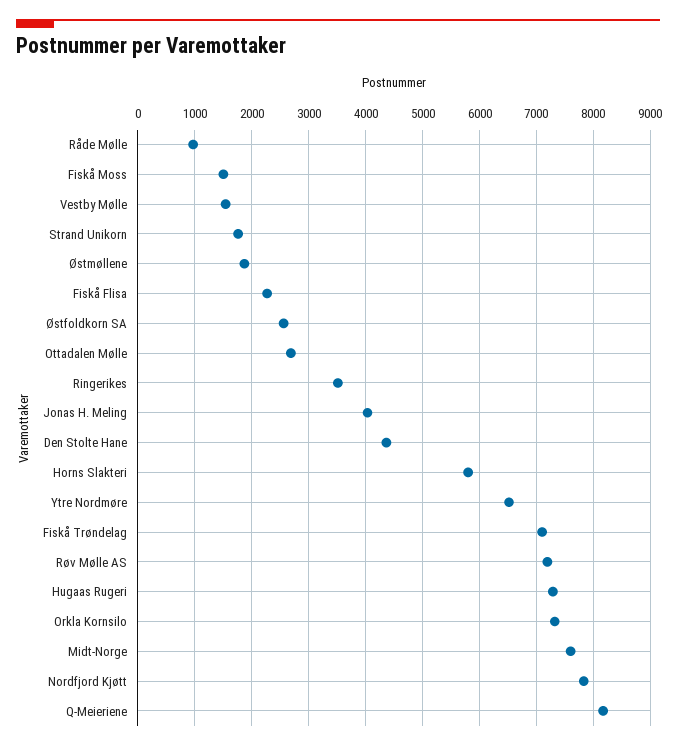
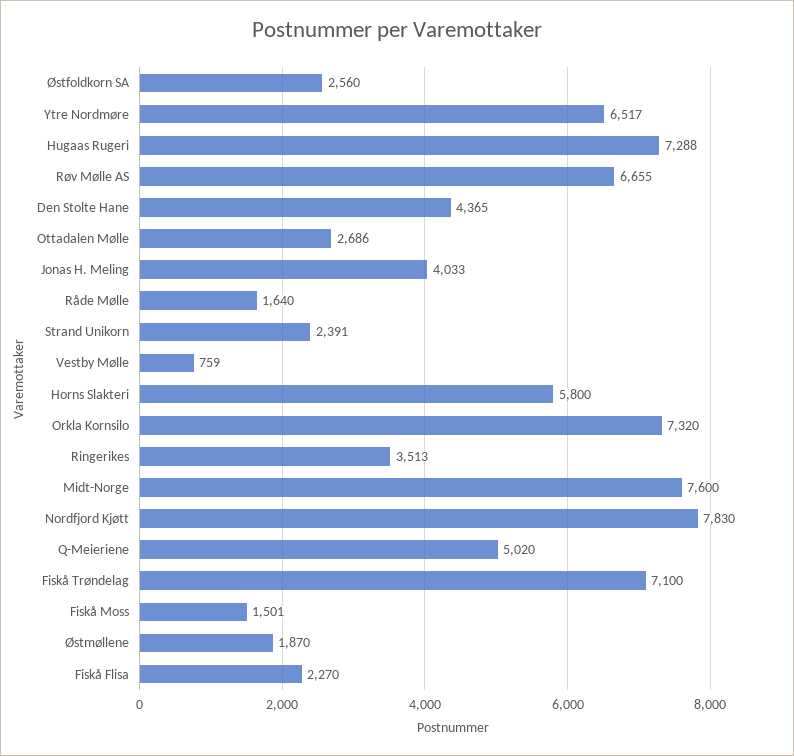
  {
-   "Råde Mølle": 1000,
+   "Råde Mølle": 1640,
    "Fiskå Moss": 1501,
-   "Vestby Mølle": 1600,
+   "Vestby Mølle": 759,
-   "Strand Unikorn": 1800,
+   "Strand Unikorn": 2391,
    "Østmøllene": 1870,
    "Fiskå Flisa": 2270,
    "Østfoldkorn SA": 2560,
    "Ottadalen Mølle": 2686,
    "Ringerikes": 3513,
    "Jonas H. Meling": 4033,
    "Den Stolte Hane": 4365,
    "Horns Slakteri": 5800,
    "Ytre Nordmøre": 6517,
    "Fiskå Trøndelag": 7100,
-   "Røv Mølle AS": 7200,
+   "Røv Mølle AS": 6655,
    "Hugaas Rugeri": 7288,
    "Orkla Kornsilo": 7320,
    "Midt-Norge": 7600,
    "Nordfjord Kjøtt": 7830,
-   "Q-Meieriene": 8200
+   "Q-Meieriene": 5020
  }

